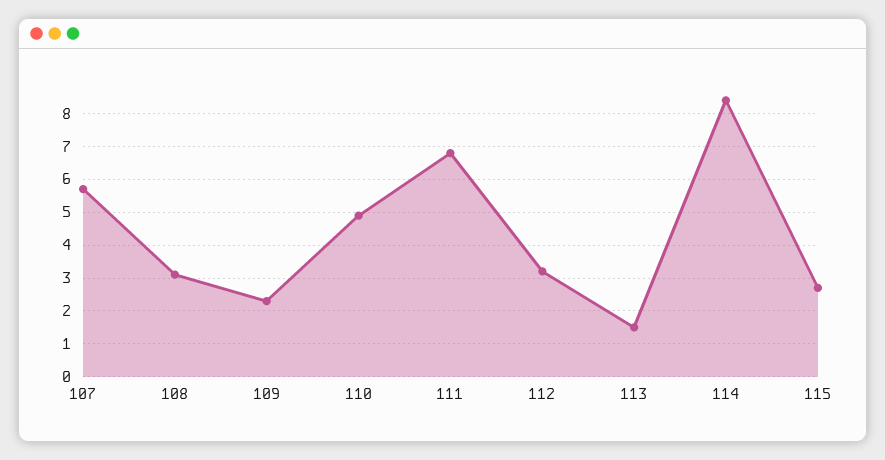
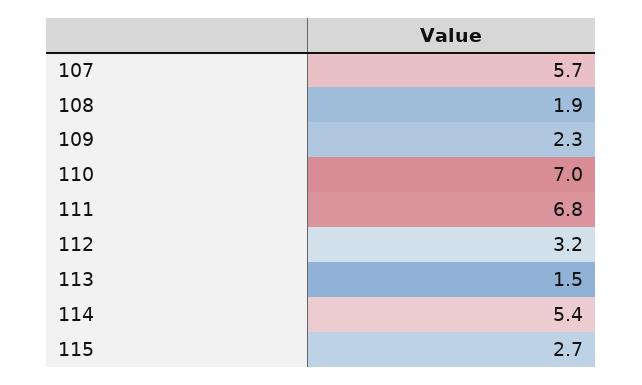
  {
    "107": 5.7,
-   "108": 3,
+   "108": 1.9,
    "109": 2.3,
-   "110": 5,
+   "110": 7,
    "111": 6.8,
    "112": 3.2,
    "113": 1.5,
-   "114": 8.5,
+   "114": 5.4,
    "115": 2.7
  }

